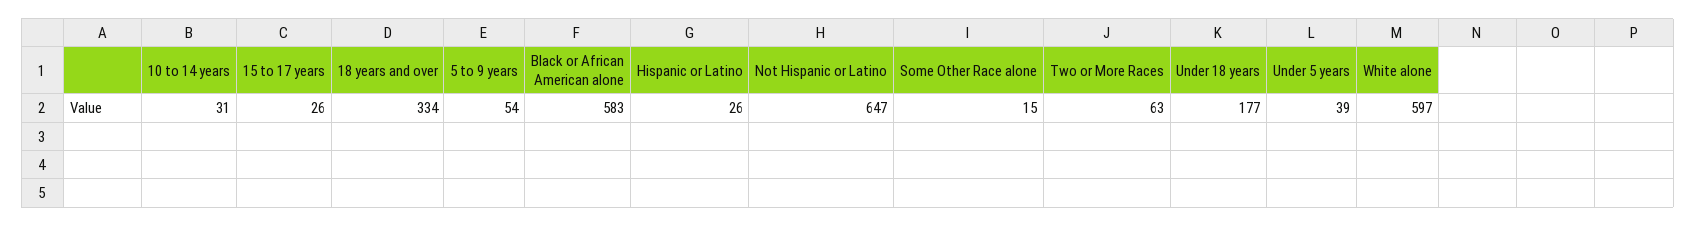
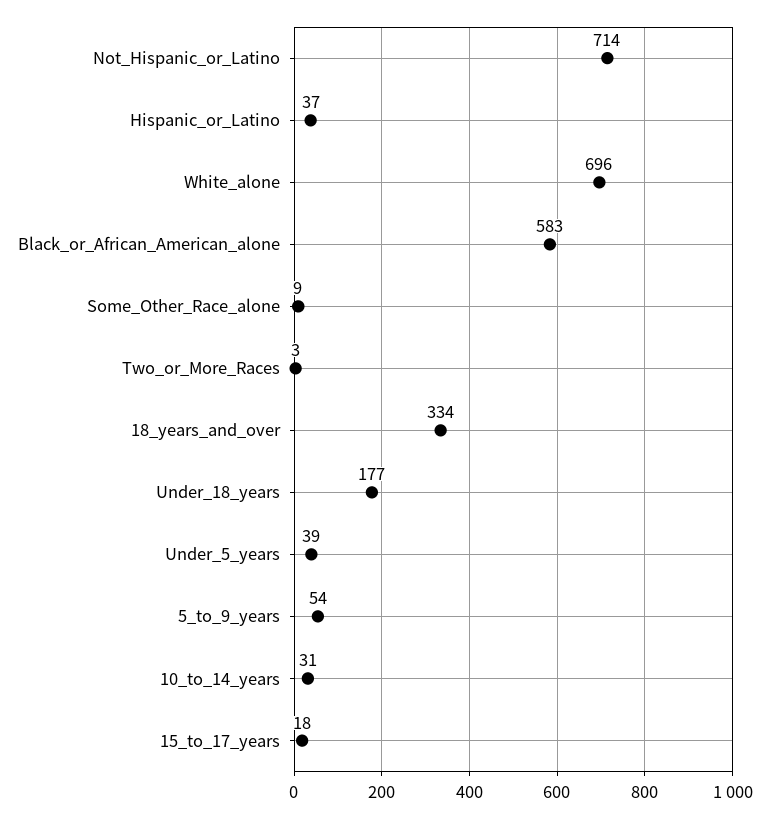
  {
    "10 to 14 years": 31,
-   "15 to 17 years": 26,
+   "15 to 17 years": 18,
    "18 years and over": 334,
    "5 to 9 years": 54,
    "Black or African American alone": 583,
-   "Hispanic or Latino": 26,
+   "Hispanic or Latino": 37,
-   "Not Hispanic or Latino": 647,
+   "Not Hispanic or Latino": 714,
-   "Some Other Race alone": 15,
+   "Some Other Race alone": 9,
-   "Two or More Races": 63,
+   "Two or More Races": 3,
    "Under 18 years": 177,
    "Under 5 years": 39,
-   "White alone": 597
+   "White alone": 696
  }

